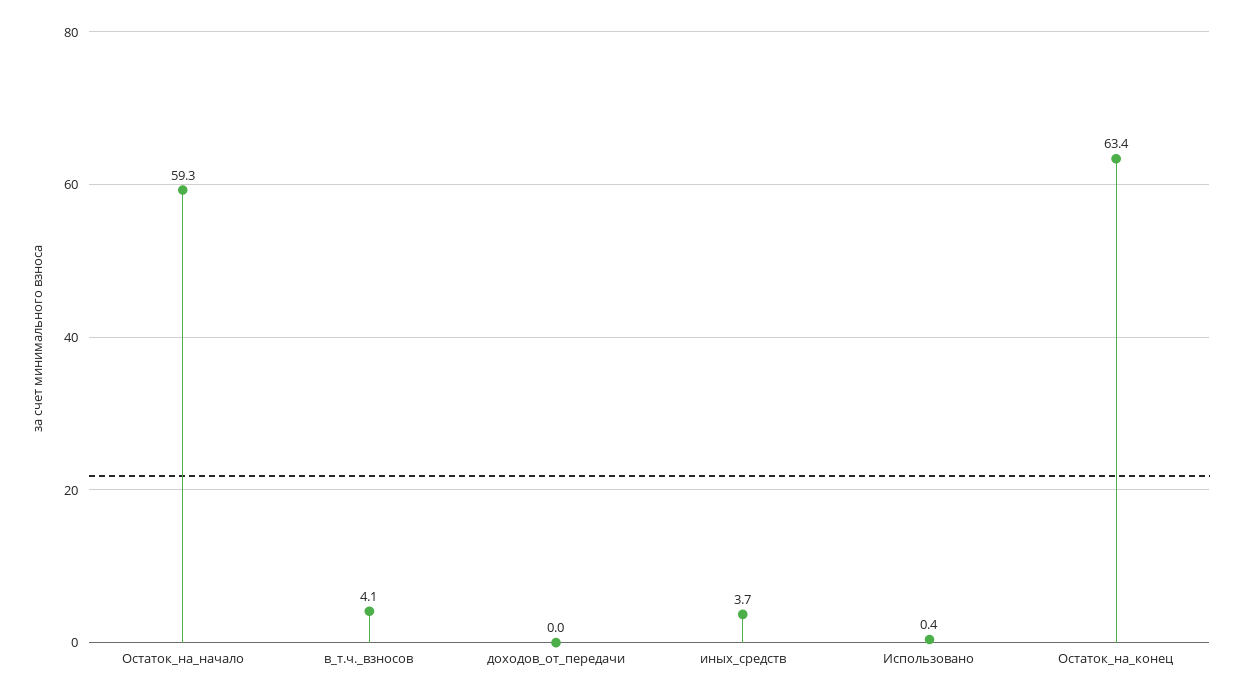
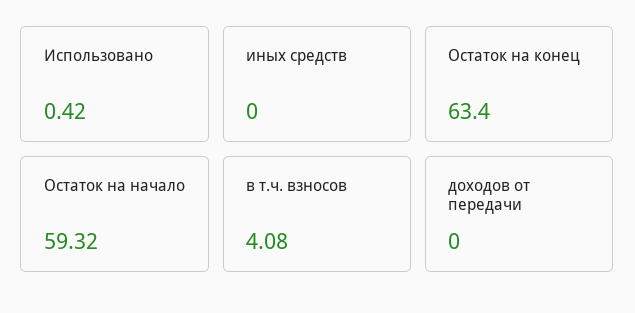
  {
    "Остаток_на_начало": 59.32,
    "в_т.ч._взносов": 4.08,
    "доходов_от_передачи": 0,
-   "иных_средств": 3.7,
+   "иных_средств": 0,
    "Использовано": 0.42,
    "Остаток_на_конец": 63.4
  }

